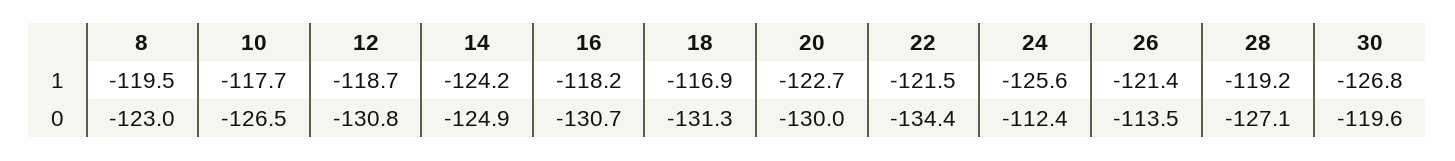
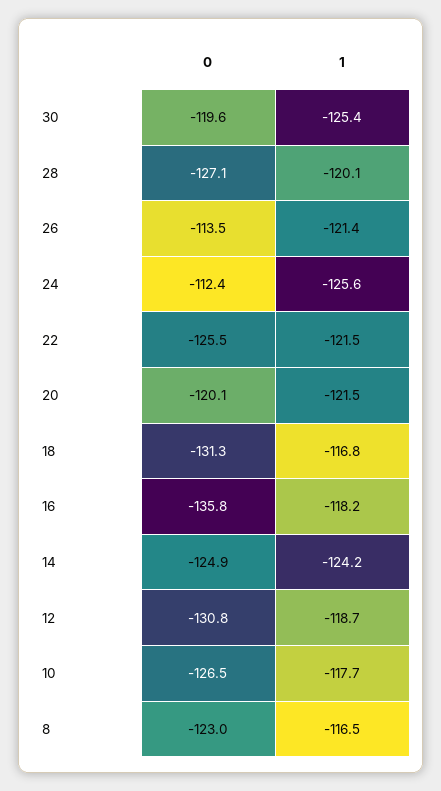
  {
    "8": {
-     "1": -119.5,
+     "1": -116.5,
      "0": -123
    },
    "10": {
      "1": -117.7,
      "0": -126.5
    },
    "12": {
      "1": -118.7,
      "0": -130.8
    },
    "14": {
      "1": -124.2,
      "0": -124.9
    },
    "16": {
      "1": -118.2,
-     "0": -130.7
+     "0": -135.8
    },
    "18": {
-     "1": -116.9,
+     "1": -116.8,
      "0": -131.3
    },
    "20": {
-     "1": -122.7,
+     "1": -121.5,
-     "0": -130
+     "0": -120.1
    },
    "22": {
      "1": -121.5,
-     "0": -134.4
+     "0": -125.5
    },
    "24": {
      "1": -125.6,
      "0": -112.4
    },
    "26": {
      "1": -121.4,
      "0": -113.5
    },
    "28": {
-     "1": -119.2,
+     "1": -120.1,
      "0": -127.1
    },
    "30": {
-     "1": -126.8,
+     "1": -125.4,
      "0": -119.6
    }
  }

